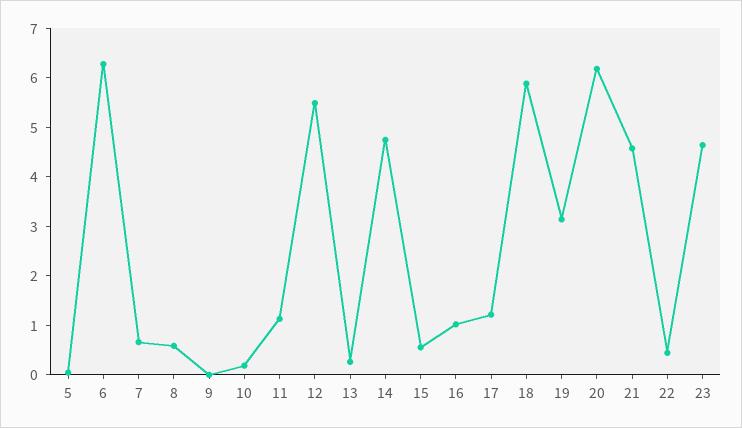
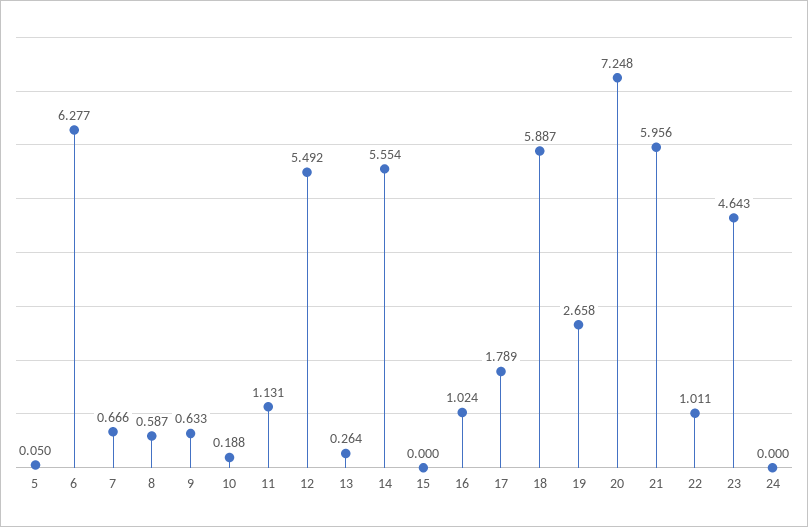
  {
    "5": 0.05,
    "6": 6.277,
    "7": 0.666,
    "8": 0.587,
-   "9": 0,
+   "9": 0.633,
    "10": 0.188,
    "11": 1.131,
    "12": 5.492,
    "13": 0.264,
-   "14": 4.8,
+   "14": 5.554,
-   "15": 0.6,
+   "15": 0,
    "16": 1.024,
-   "17": 1.2,
+   "17": 1.789,
    "18": 5.887,
-   "19": 3.2,
+   "19": 2.658,
-   "20": 6.2,
+   "20": 7.248,
-   "21": 4.6,
+   "21": 5.956,
-   "22": 0.4,
+   "22": 1.011,
-   "23": 4.643
+   "23": 4.643,
+   "24": 0
  }

